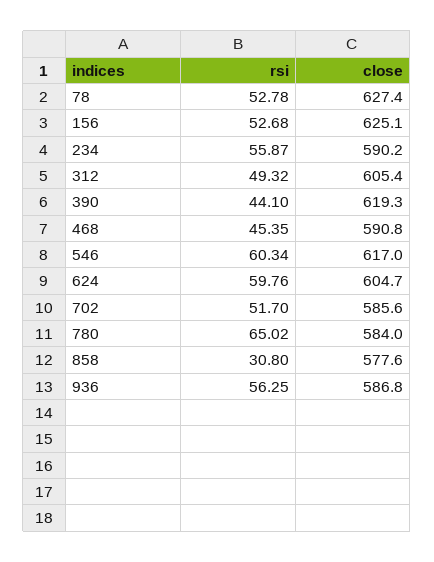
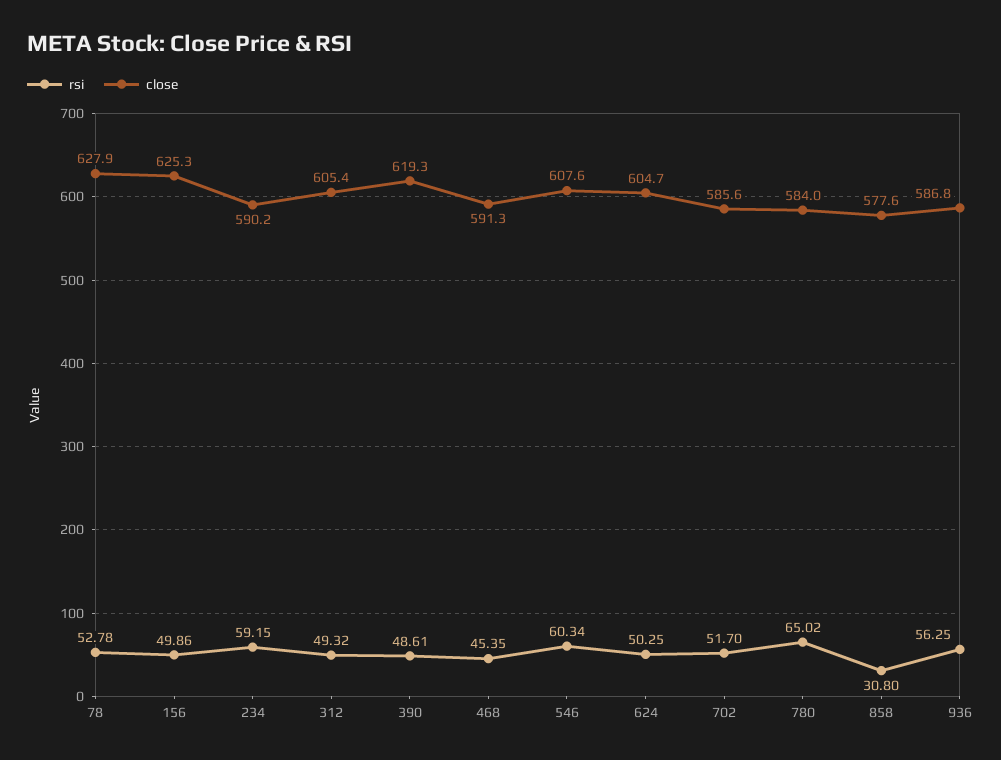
  {
    "rsi": {
      "78": 52.78,
-     "156": 52.68,
+     "156": 49.86,
-     "234": 55.87,
+     "234": 59.15,
      "312": 49.32,
-     "390": 44.1,
+     "390": 48.61,
      "468": 45.35,
      "546": 60.34,
-     "624": 59.76,
+     "624": 50.25,
      "702": 51.7,
      "780": 65.02,
      "858": 30.8,
      "936": 56.25
    },
    "close": {
-     "78": 627.4,
+     "78": 627.9,
-     "156": 625.1,
+     "156": 625.3,
      "234": 590.2,
      "312": 605.4,
      "390": 619.3,
-     "468": 590.8,
+     "468": 591.3,
-     "546": 617,
+     "546": 607.6,
      "624": 604.7,
      "702": 585.6,
      "780": 584,
      "858": 577.6,
      "936": 586.8
    }
  }

